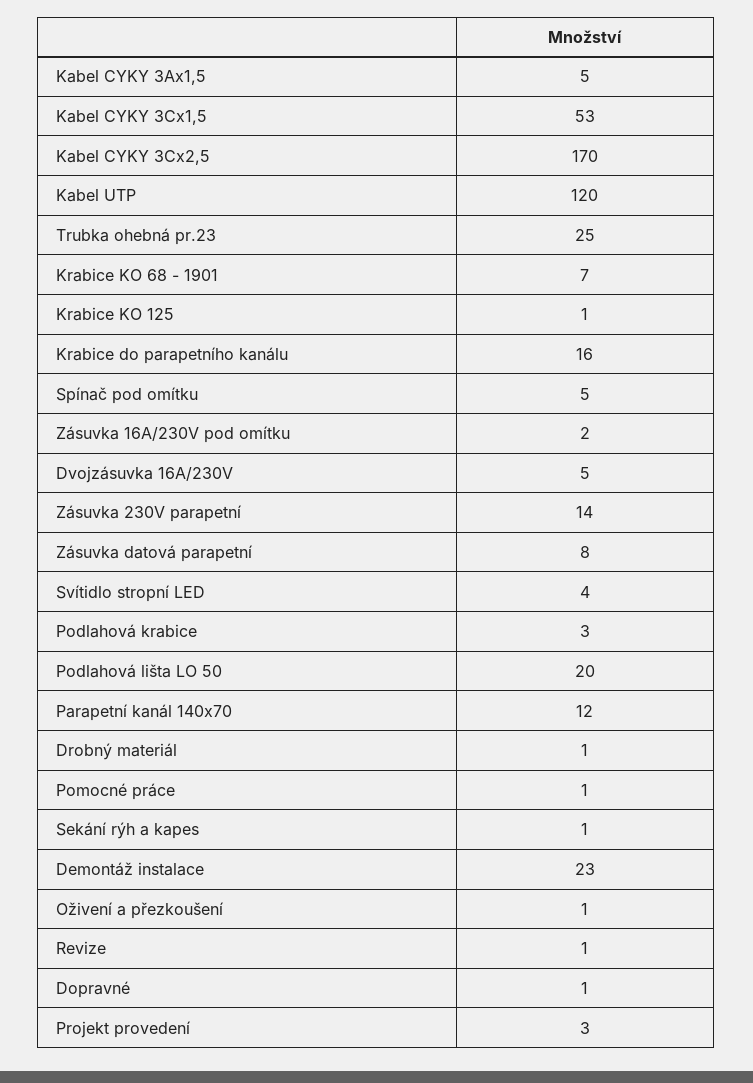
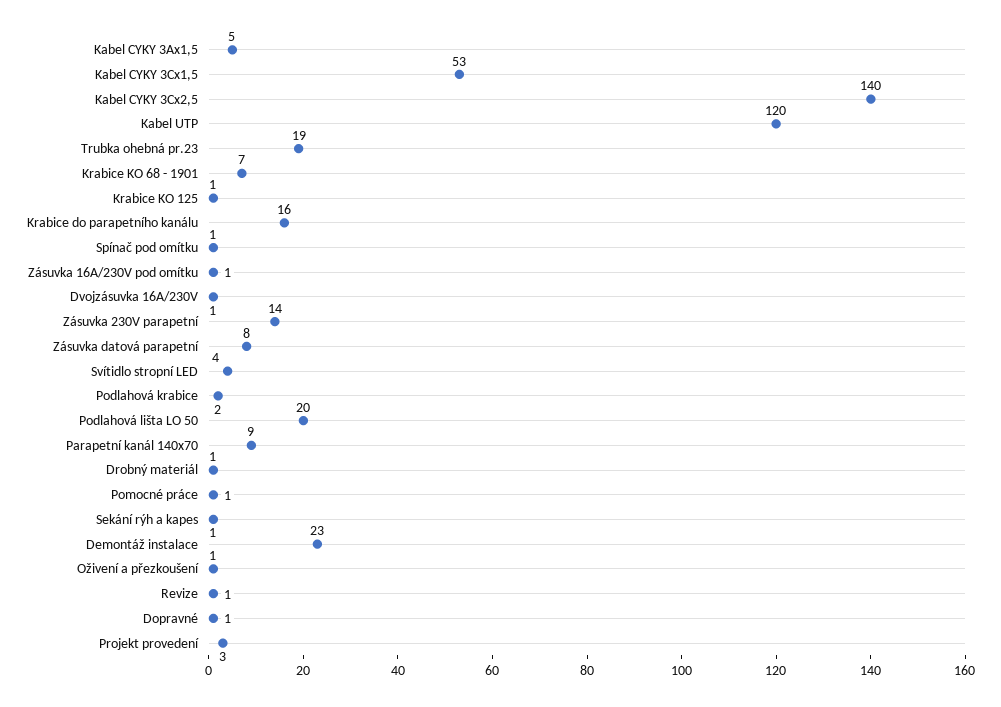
  {
    "Kabel CYKY 3Ax1,5": 5,
    "Kabel CYKY 3Cx1,5": 53,
-   "Kabel CYKY 3Cx2,5": 170,
+   "Kabel CYKY 3Cx2,5": 140,
    "Kabel UTP": 120,
-   "Trubka ohebná pr.23": 25,
+   "Trubka ohebná pr.23": 19,
    "Krabice KO 68 - 1901": 7,
    "Krabice KO 125": 1,
    "Krabice do parapetního kanálu": 16,
-   "Spínač pod omítku": 5,
+   "Spínač pod omítku": 1,
-   "Zásuvka 16A/230V pod omítku": 2,
+   "Zásuvka 16A/230V pod omítku": 1,
-   "Dvojzásuvka 16A/230V": 5,
+   "Dvojzásuvka 16A/230V": 1,
    "Zásuvka 230V parapetní": 14,
    "Zásuvka datová parapetní": 8,
    "Svítidlo stropní LED": 4,
-   "Podlahová krabice": 3,
+   "Podlahová krabice": 2,
    "Podlahová lišta LO 50": 20,
-   "Parapetní kanál 140x70": 12,
+   "Parapetní kanál 140x70": 9,
    "Drobný materiál": 1,
    "Pomocné práce": 1,
    "Sekání rýh a kapes": 1,
    "Demontáž instalace": 23,
    "Oživení a přezkoušení": 1,
    "Revize": 1,
    "Dopravné": 1,
    "Projekt provedení": 3
  }

